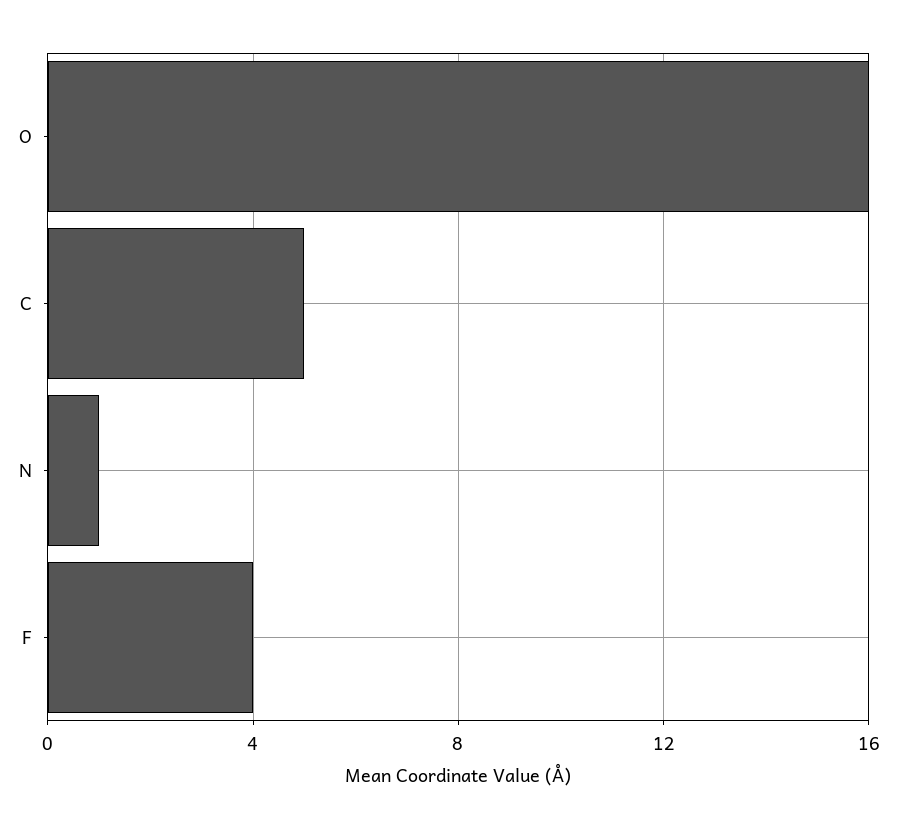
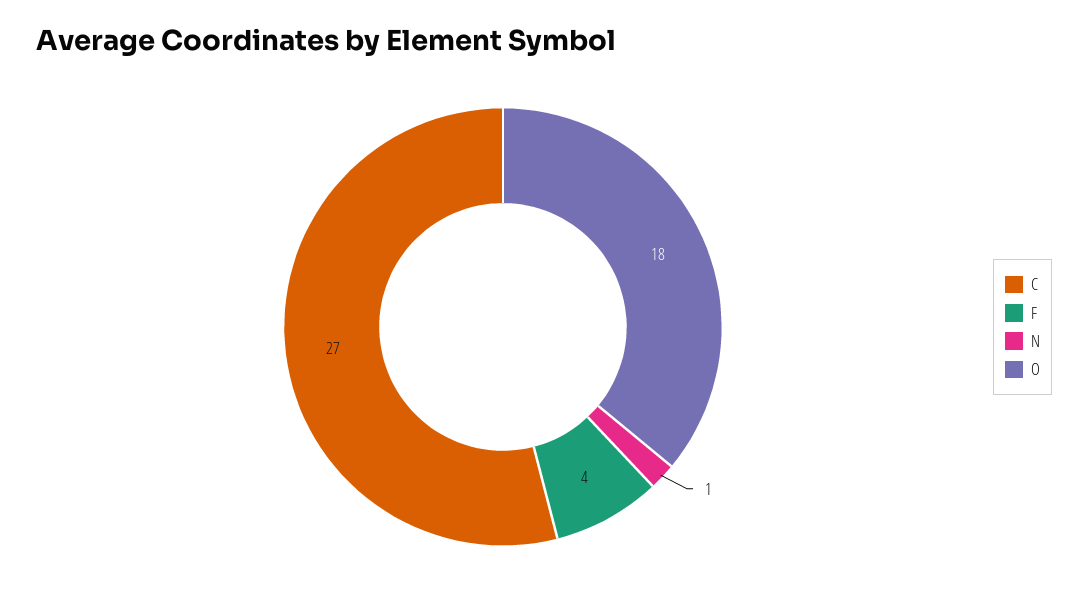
  {
-   "O": 16,
+   "O": 18,
-   "C": 5,
+   "C": 27,
    "N": 1,
    "F": 4
  }

